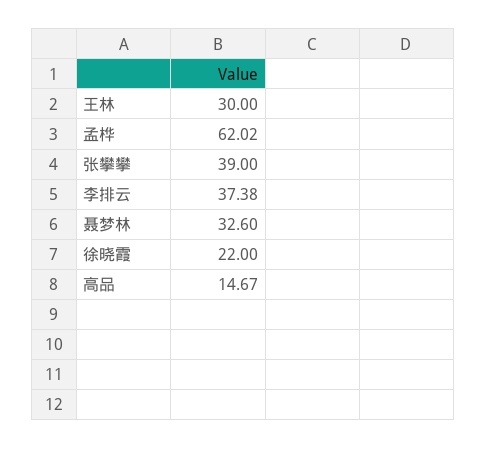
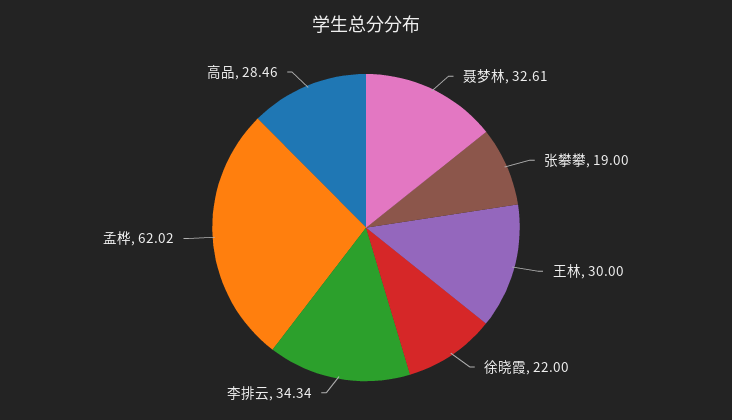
  {
    "王林": 30,
    "孟桦": 62.02,
-   "张攀攀": 39,
+   "张攀攀": 19,
-   "李排云": 37.38,
+   "李排云": 34.34,
-   "聂梦林": 32.6,
+   "聂梦林": 32.61,
    "徐晓霞": 22,
-   "高品": 14.67
+   "高品": 28.46
  }

